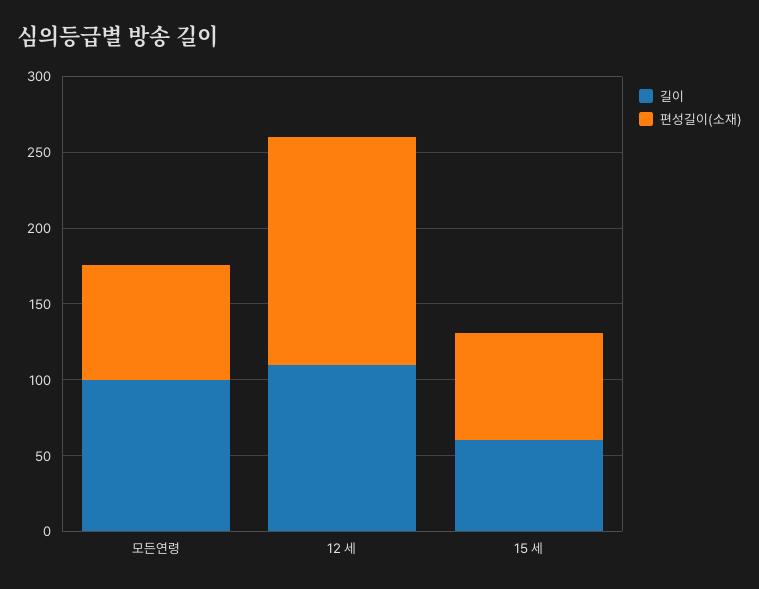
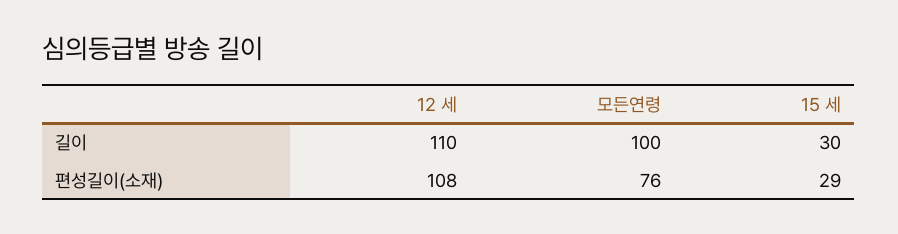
  {
    "길이": {
      "모든연령": 100,
      "12 세": 110,
-     "15 세": 60
+     "15 세": 30
    },
    "편성길이(소재)": {
      "모든연령": 76,
-     "12 세": 150,
+     "12 세": 108,
-     "15 세": 70
+     "15 세": 29
    }
  }

